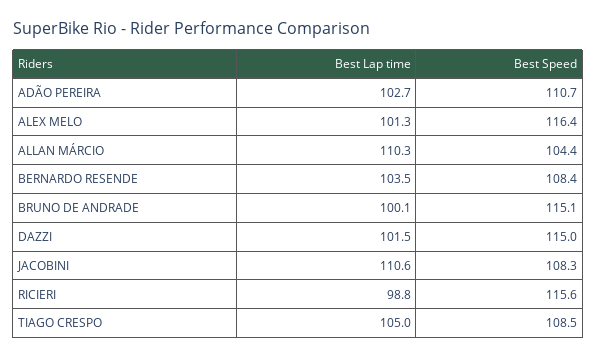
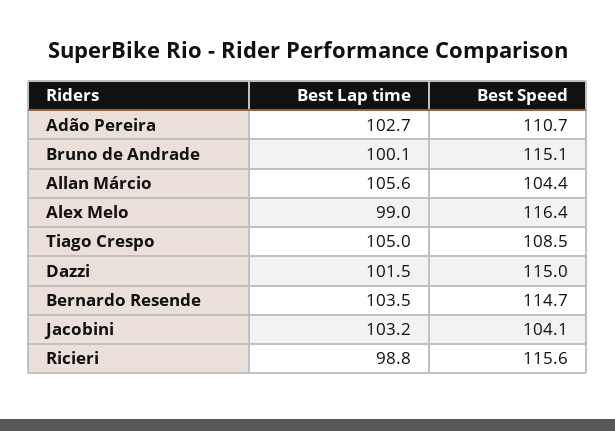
  {
    "Best Lap time": {
      "ADÃO PEREIRA": 102.7,
-     "ALEX MELO": 101.3,
+     "ALEX MELO": 99,
-     "ALLAN MÁRCIO": 110.3,
+     "ALLAN MÁRCIO": 105.6,
      "BERNARDO RESENDE": 103.5,
      "BRUNO DE ANDRADE": 100.1,
      "DAZZI": 101.5,
-     "JACOBINI": 110.6,
+     "JACOBINI": 103.2,
      "RICIERI": 98.8,
      "TIAGO CRESPO": 105
    },
    "Best Speed": {
      "ADÃO PEREIRA": 110.7,
      "ALEX MELO": 116.4,
      "ALLAN MÁRCIO": 104.4,
-     "BERNARDO RESENDE": 108.4,
+     "BERNARDO RESENDE": 114.7,
      "BRUNO DE ANDRADE": 115.1,
      "DAZZI": 115,
-     "JACOBINI": 108.3,
+     "JACOBINI": 104.1,
      "RICIERI": 115.6,
      "TIAGO CRESPO": 108.5
    }
  }

